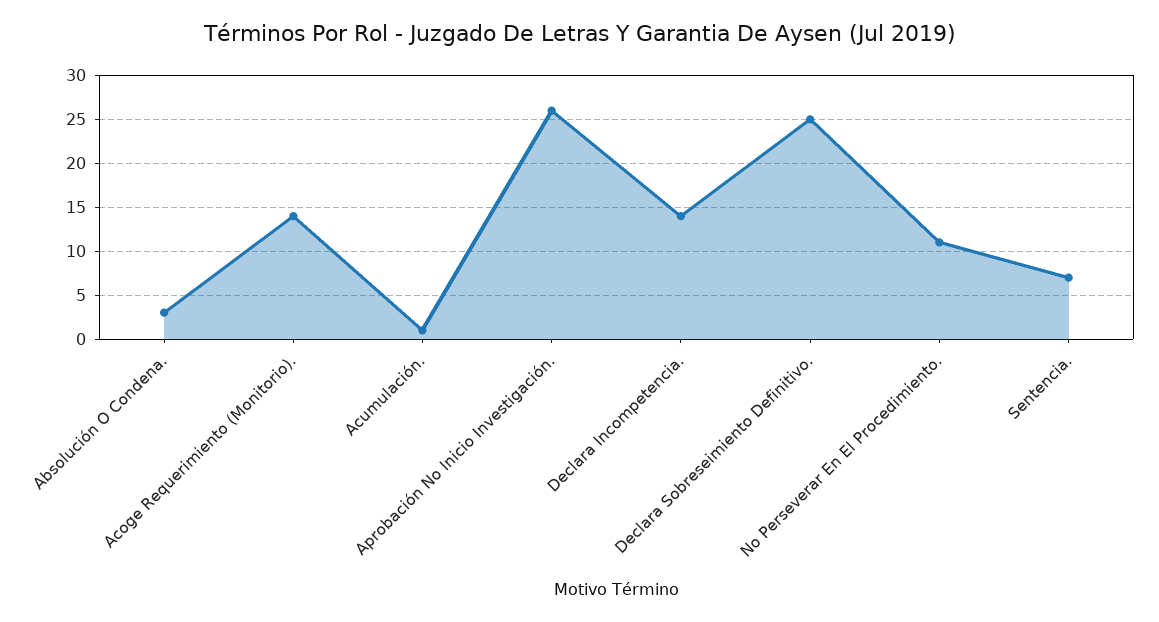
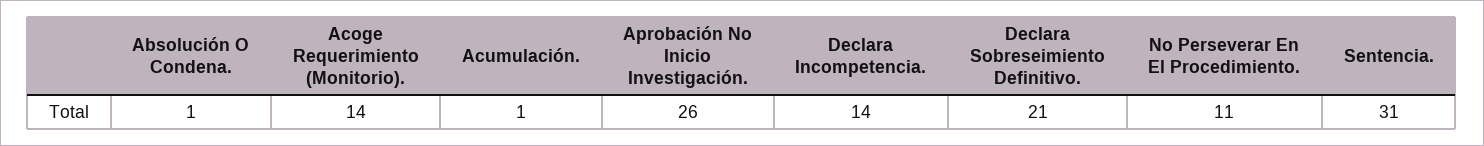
  {
-   "Absolución O Condena.": 3,
+   "Absolución O Condena.": 1,
    "Acoge Requerimiento (Monitorio).": 14,
    "Acumulación.": 1,
    "Aprobación No Inicio Investigación.": 26,
    "Declara Incompetencia.": 14,
-   "Declara Sobreseimiento Definitivo.": 25,
+   "Declara Sobreseimiento Definitivo.": 21,
    "No Perseverar En El Procedimiento.": 11,
-   "Sentencia.": 7
+   "Sentencia.": 31
  }

